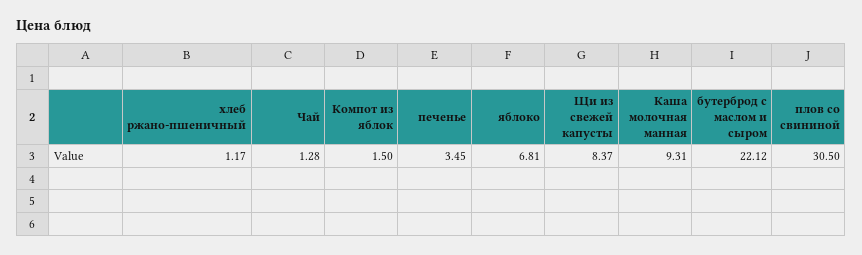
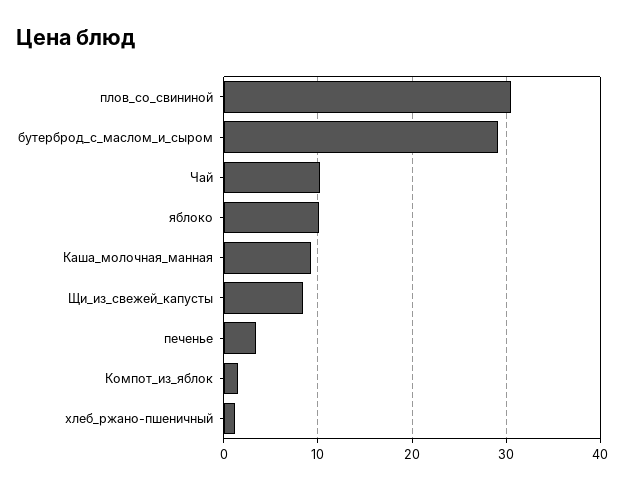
  {
    "хлеб ржано-пшеничный": 1.17,
-   "Чай": 1.28,
+   "Чай": 10,
    "Компот из яблок": 1.5,
    "печенье": 3.45,
-   "яблоко": 6.81,
+   "яблоко": 10,
    "Щи из свежей капусты": 8.37,
    "Каша молочная манная": 9.31,
-   "бутерброд с маслом и сыром": 22.12,
+   "бутерброд с маслом и сыром": 29,
    "плов со свининой": 30.5
  }

